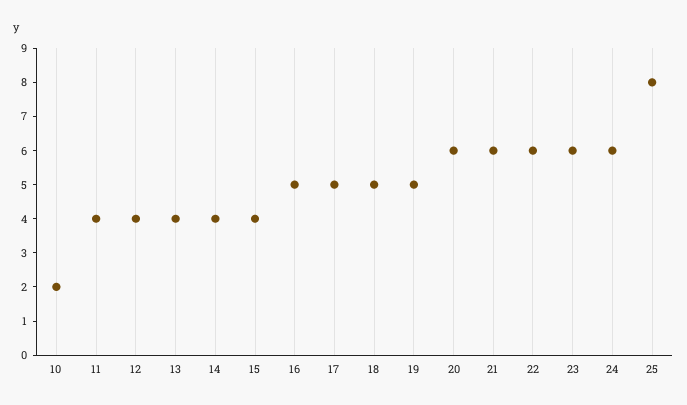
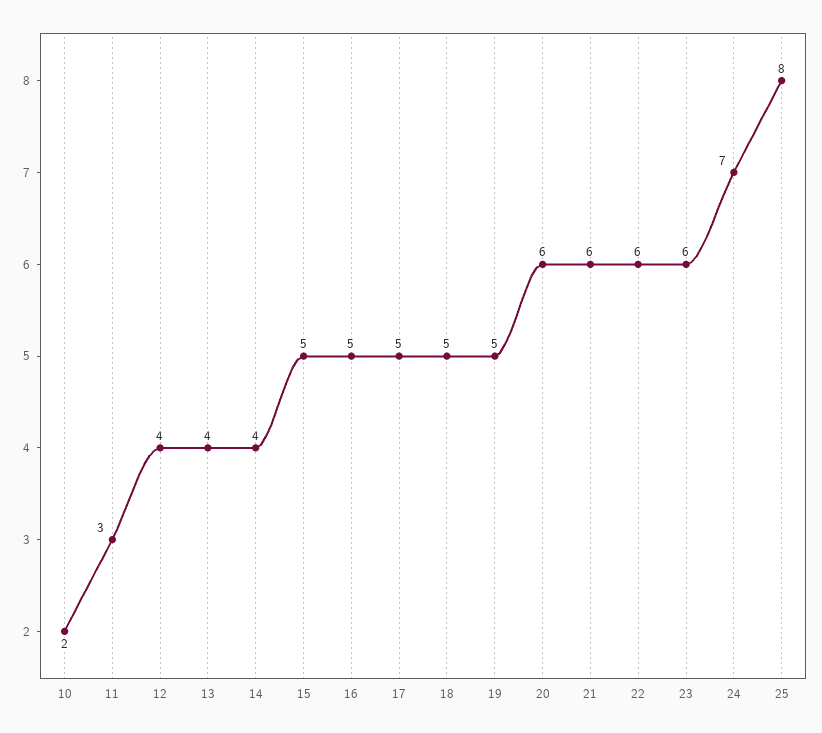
  {
    "10": 2,
-   "11": 4,
+   "11": 3,
    "12": 4,
    "13": 4,
    "14": 4,
-   "15": 4,
+   "15": 5,
    "16": 5,
    "17": 5,
    "18": 5,
    "19": 5,
    "20": 6,
    "21": 6,
    "22": 6,
    "23": 6,
-   "24": 6,
+   "24": 7,
    "25": 8
  }

